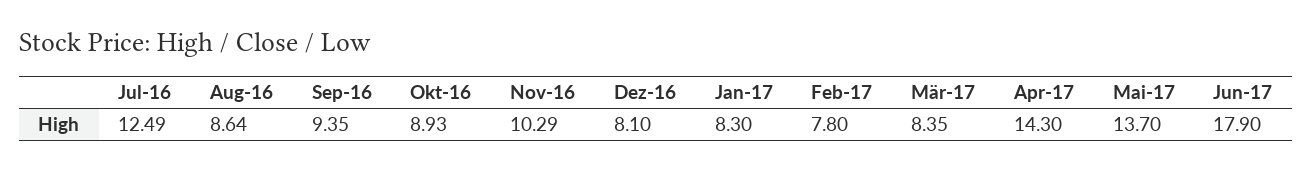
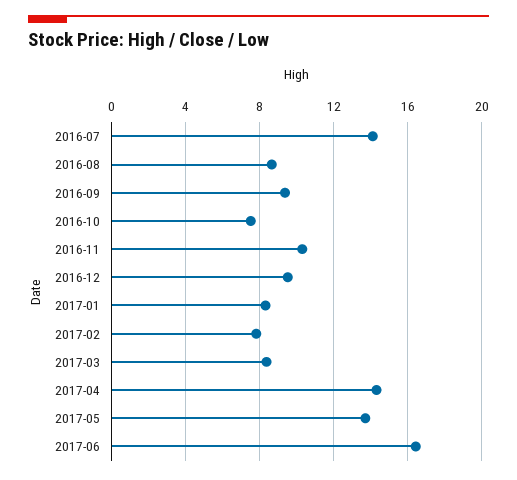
  {
-   "Jul-16": 12.49,
+   "Jul-16": 14,
    "Aug-16": 8.64,
    "Sep-16": 9.35,
-   "Okt-16": 8.93,
+   "Okt-16": 7.5,
    "Nov-16": 10.29,
-   "Dez-16": 8.1,
+   "Dez-16": 9.5,
    "Jan-17": 8.3,
    "Feb-17": 7.8,
    "Mär-17": 8.35,
    "Apr-17": 14.3,
    "Mai-17": 13.7,
-   "Jun-17": 17.9
+   "Jun-17": 16.5
  }

